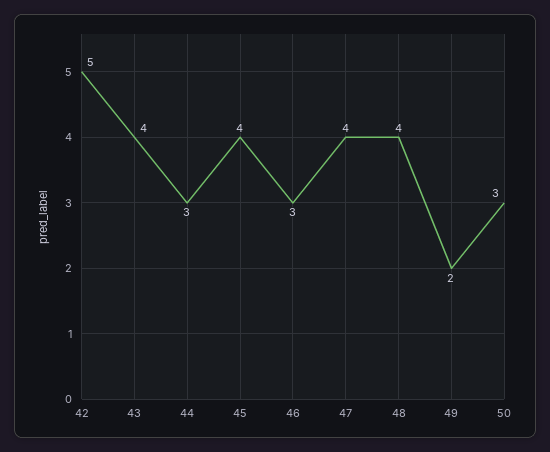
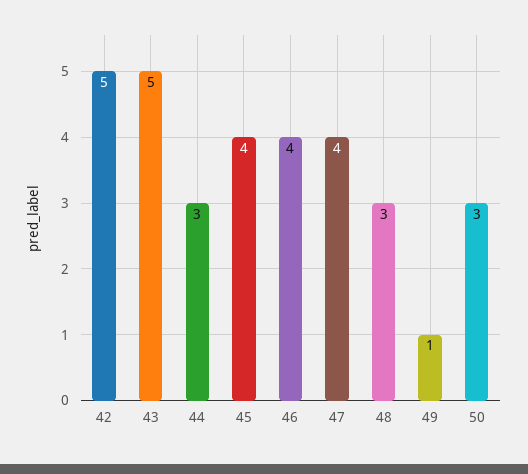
  {
    "42": 5,
-   "43": 4,
+   "43": 5,
    "44": 3,
    "45": 4,
-   "46": 3,
+   "46": 4,
    "47": 4,
-   "48": 4,
+   "48": 3,
-   "49": 2,
+   "49": 1,
    "50": 3
  }

